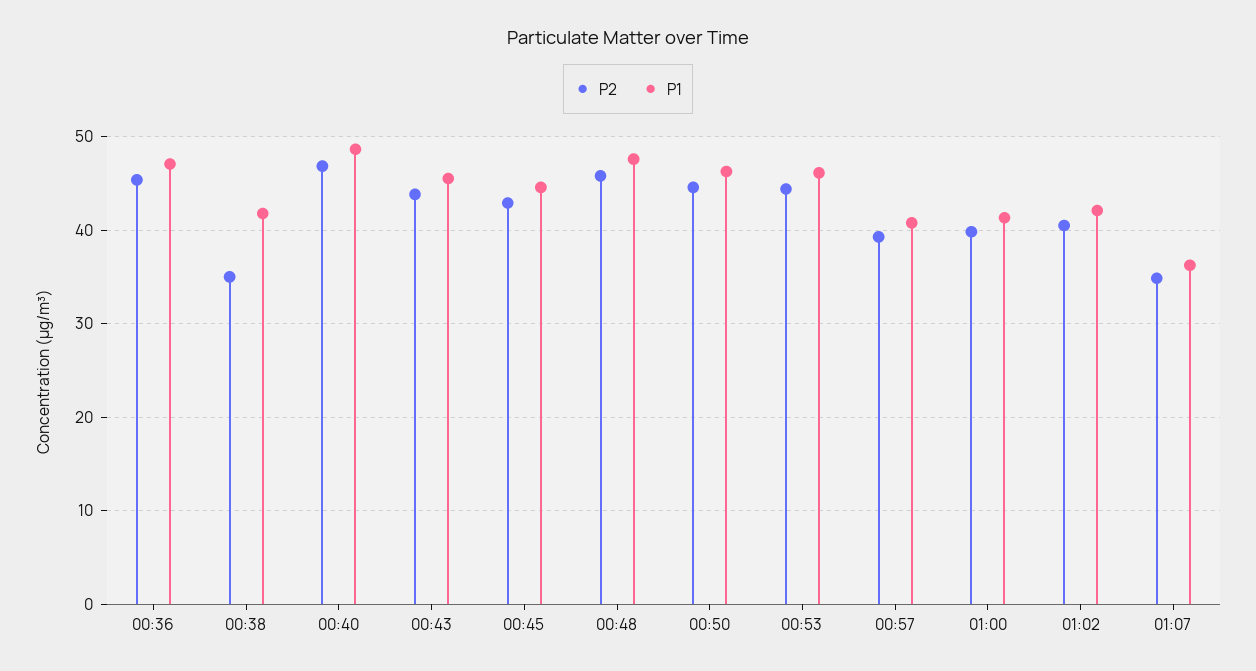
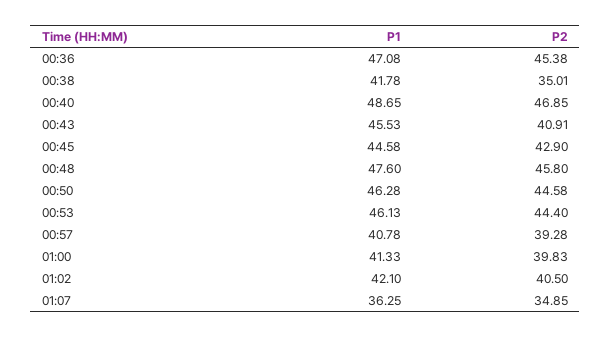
  {
    "P2": {
      "00:36": 45.38,
      "00:38": 35.01,
      "00:40": 46.85,
-     "00:43": 44,
+     "00:43": 40.91,
      "00:45": 42.9,
      "00:48": 45.8,
      "00:50": 44.58,
      "00:53": 44.4,
      "00:57": 39.28,
      "01:00": 39.83,
      "01:02": 40.5,
      "01:07": 34.85
    },
    "P1": {
      "00:36": 47.08,
      "00:38": 41.78,
      "00:40": 48.65,
      "00:43": 45.53,
      "00:45": 44.58,
      "00:48": 47.6,
      "00:50": 46.28,
      "00:53": 46.13,
      "00:57": 40.78,
      "01:00": 41.33,
      "01:02": 42.1,
      "01:07": 36.25
    }
  }

